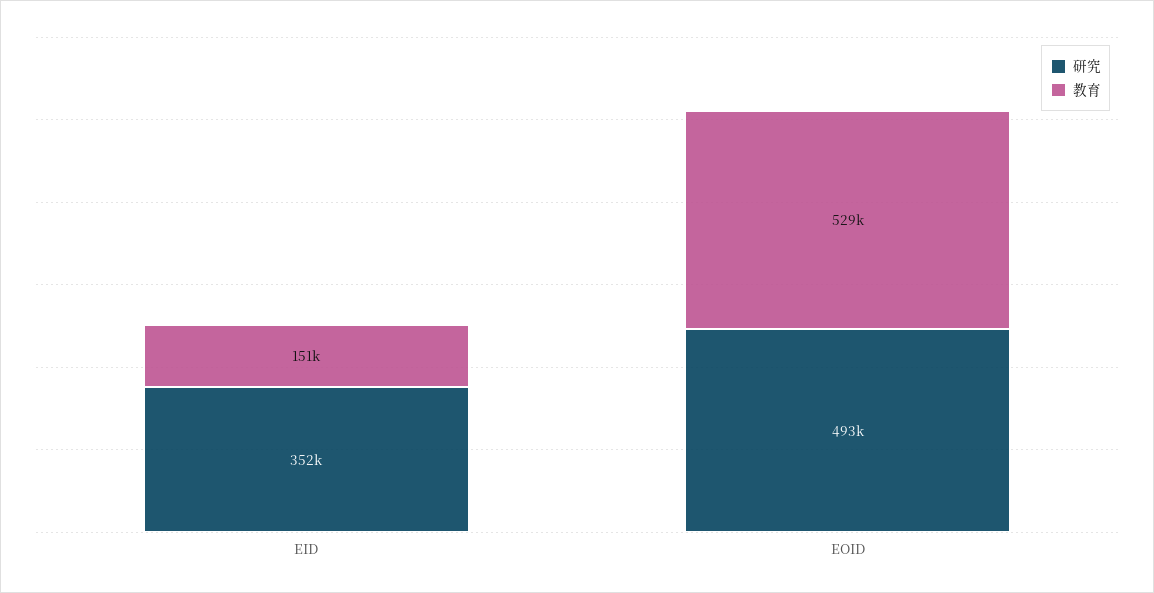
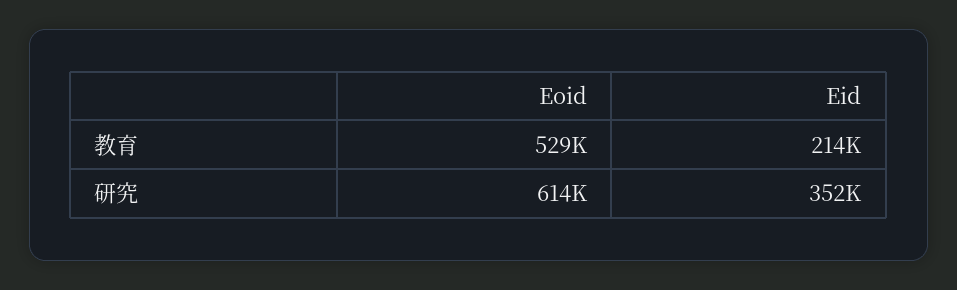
  {
    "研究": {
      "EID": 352000,
-     "EOID": 493000
+     "EOID": 614000
    },
    "教育": {
-     "EID": 151000,
+     "EID": 214000,
      "EOID": 529000
    }
  }

